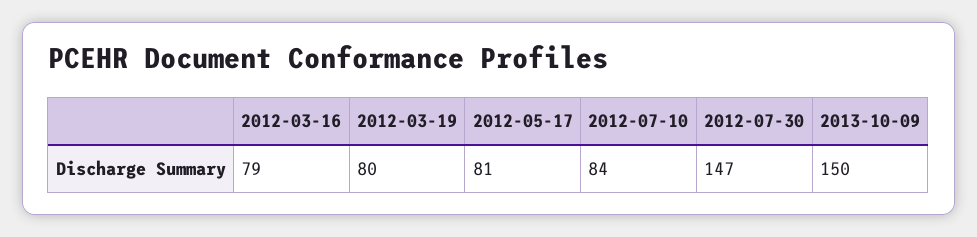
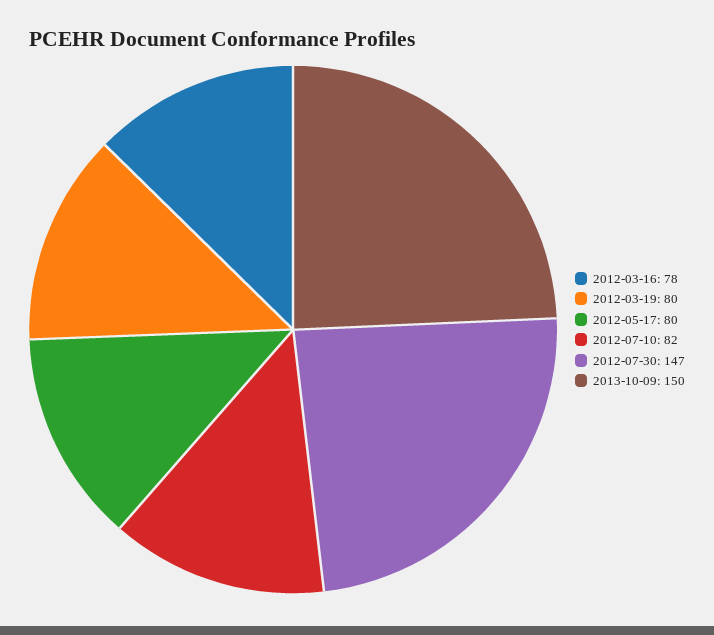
  {
-   "2012-03-16": 79,
+   "2012-03-16": 78,
    "2012-03-19": 80,
-   "2012-05-17": 81,
+   "2012-05-17": 80,
-   "2012-07-10": 84,
+   "2012-07-10": 82,
    "2012-07-30": 147,
    "2013-10-09": 150
  }

